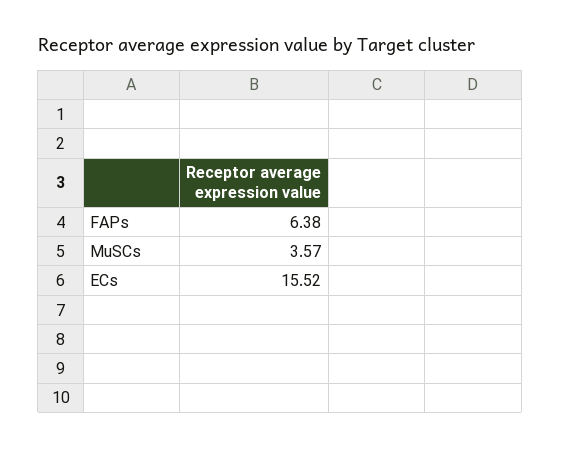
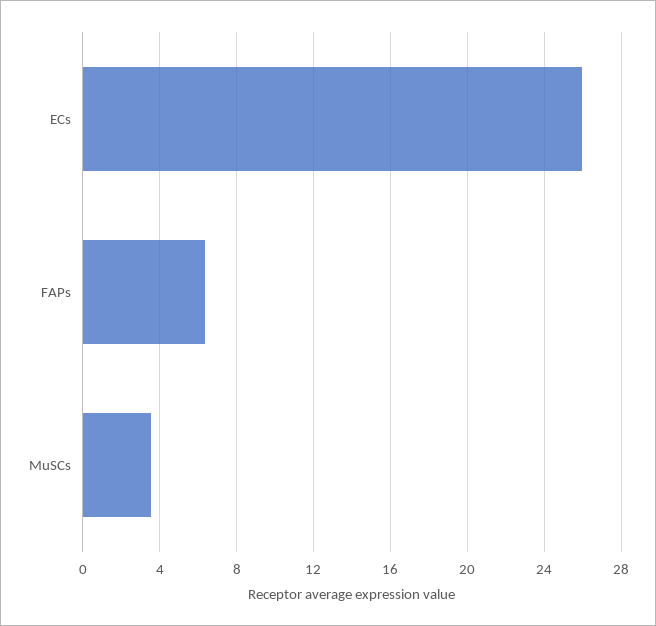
  {
    "FAPs": 6.38,
    "MuSCs": 3.57,
-   "ECs": 15.52
+   "ECs": 26
  }

